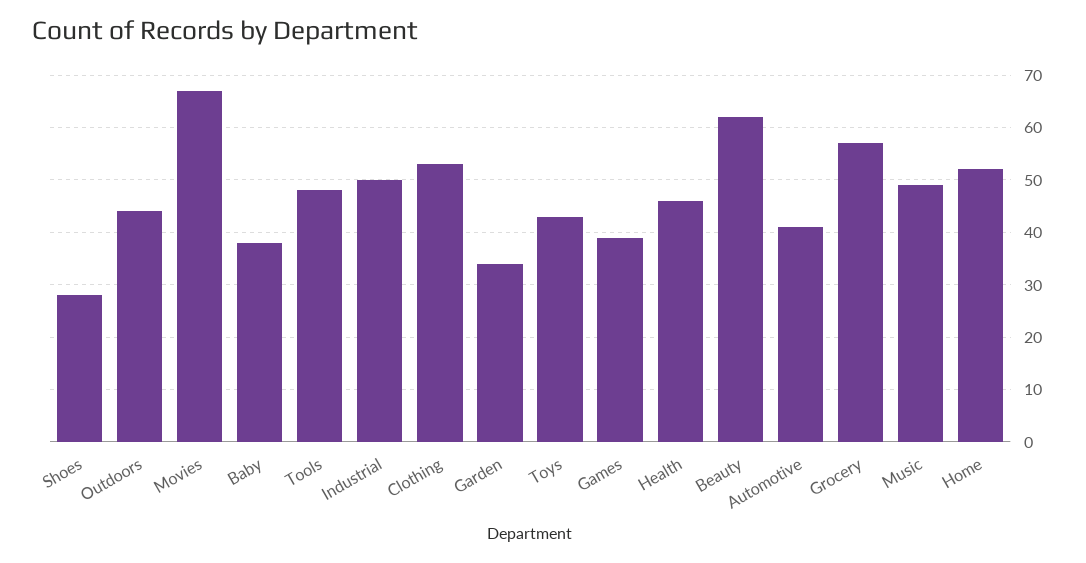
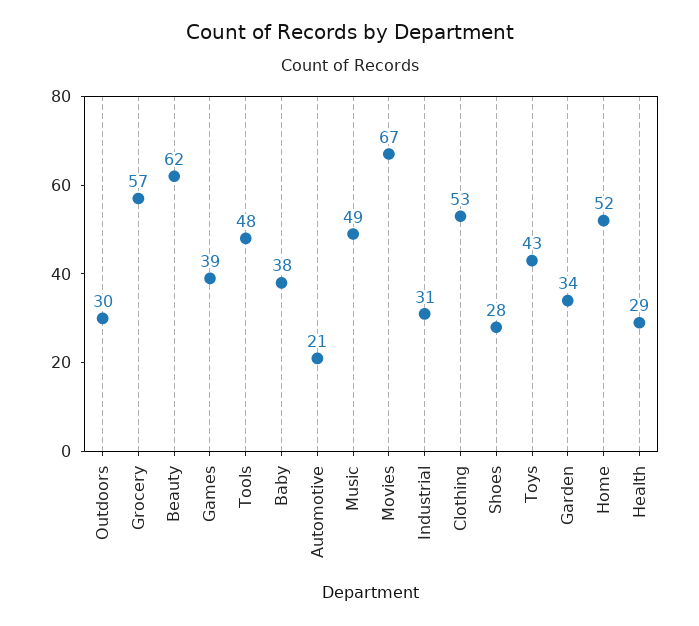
  {
    "Shoes": 28,
-   "Outdoors": 45,
+   "Outdoors": 30,
    "Movies": 67,
    "Baby": 38,
    "Tools": 48,
-   "Industrial": 50,
+   "Industrial": 31,
    "Clothing": 53,
    "Garden": 34,
    "Toys": 43,
    "Games": 39,
-   "Health": 45,
+   "Health": 29,
    "Beauty": 62,
-   "Automotive": 40,
+   "Automotive": 21,
    "Grocery": 57,
    "Music": 49,
    "Home": 52
  }

